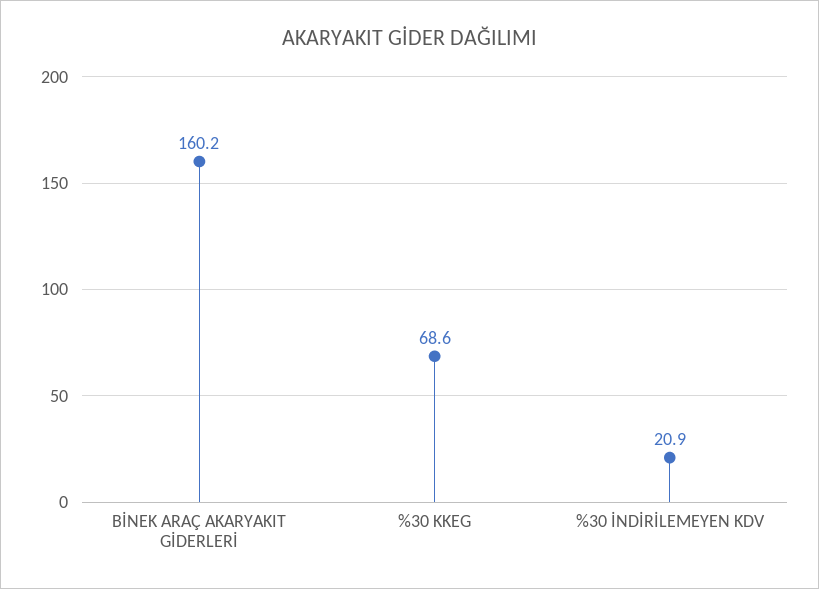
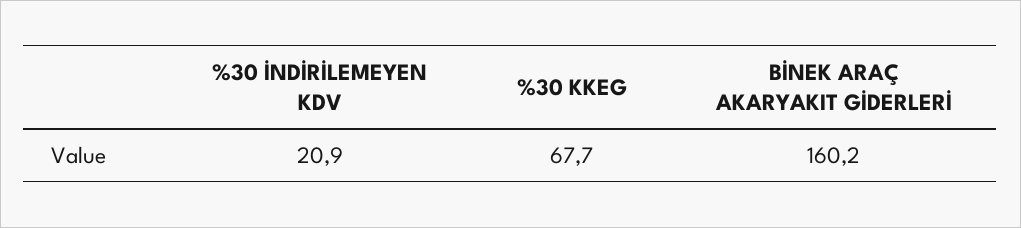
  {
    "BİNEK ARAÇ AKARYAKIT GİDERLERİ": 160.2,
-   "%30 KKEG": 68.6,
+   "%30 KKEG": 67.7,
    "%30 İNDİRİLEMEYEN KDV": 20.9
  }

